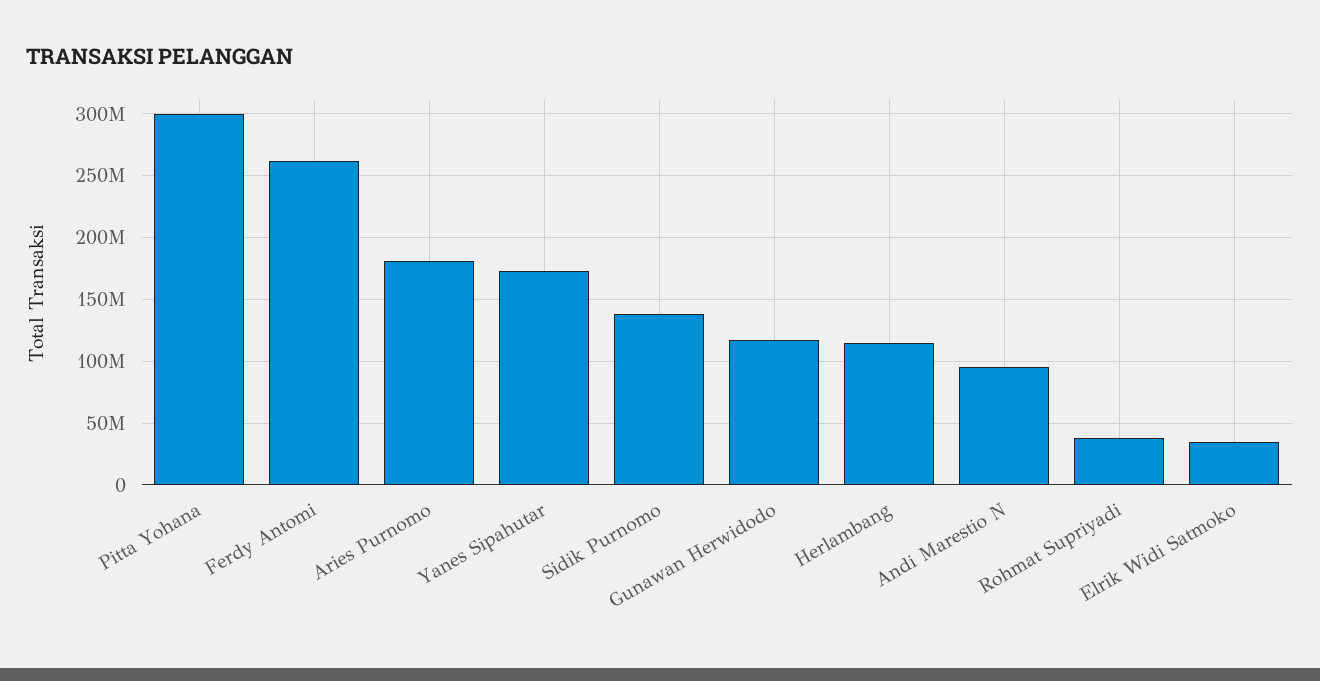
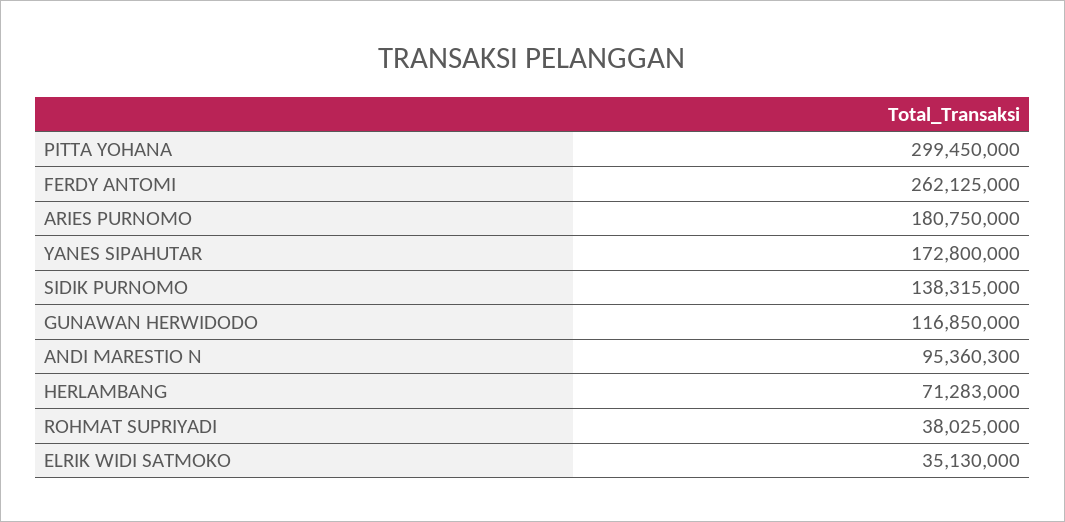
  {
    "Pitta Yohana": 299450000,
    "Ferdy Antomi": 262125000,
    "Aries Purnomo": 180750000,
    "Yanes Sipahutar": 172800000,
    "Sidik Purnomo": 138315000,
    "Gunawan Herwidodo": 116850000,
-   "Herlambang": 115000000,
+   "Herlambang": 71283000,
    "Andi Marestio N": 95360300,
    "Rohmat Supriyadi": 38025000,
    "Elrik Widi Satmoko": 35130000
  }

